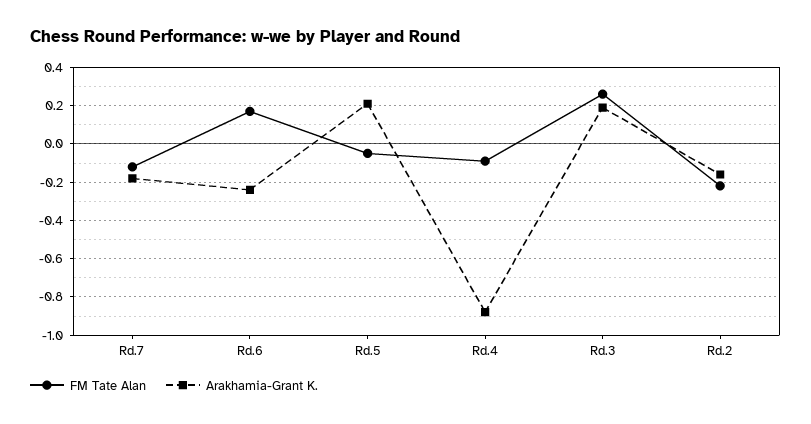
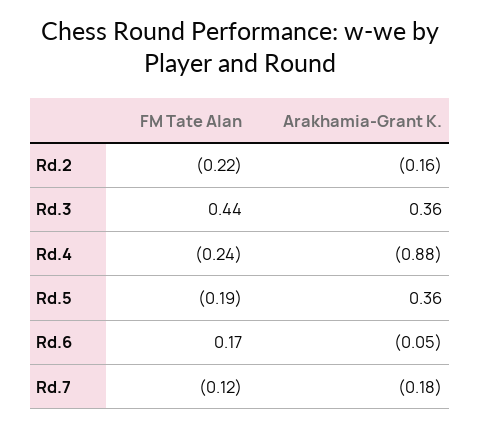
  {
    "FM Tate Alan": {
      "Rd.7": -0.12,
      "Rd.6": 0.17,
-     "Rd.5": -0.05,
+     "Rd.5": -0.19,
-     "Rd.4": -0.1,
+     "Rd.4": -0.24,
-     "Rd.3": 0.25,
+     "Rd.3": 0.44,
      "Rd.2": -0.22
    },
    "Arakhamia-Grant K.": {
      "Rd.7": -0.18,
-     "Rd.6": -0.25,
+     "Rd.6": -0.05,
-     "Rd.5": 0.2,
+     "Rd.5": 0.36,
      "Rd.4": -0.88,
-     "Rd.3": 0.2,
+     "Rd.3": 0.36,
      "Rd.2": -0.16
    }
  }

